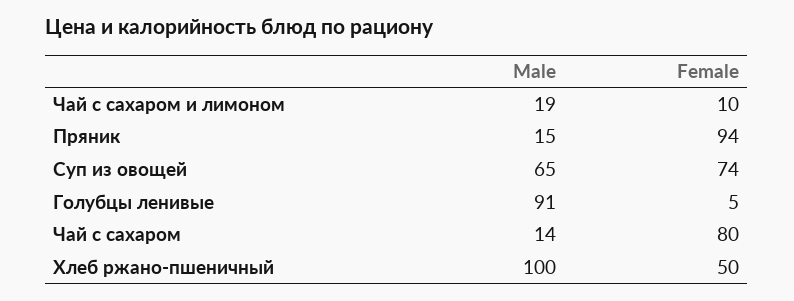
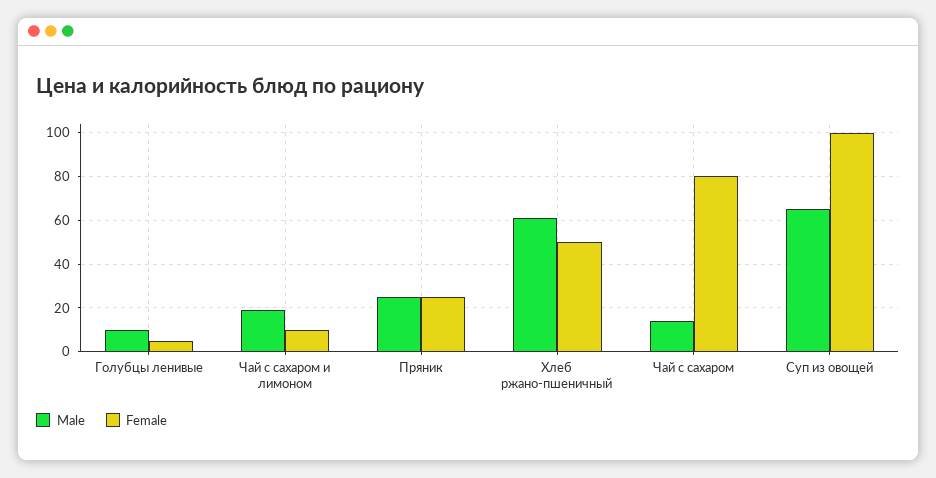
  {
    "Male": {
      "Чай с сахаром и лимоном": 19,
-     "Пряник": 15,
+     "Пряник": 25,
      "Суп из овощей": 65,
-     "Голубцы ленивые": 91,
+     "Голубцы ленивые": 10,
      "Чай с сахаром": 14,
-     "Хлеб ржано-пшеничный": 100
+     "Хлеб ржано-пшеничный": 60
    },
    "Female": {
      "Чай с сахаром и лимоном": 10,
-     "Пряник": 94,
+     "Пряник": 25,
-     "Суп из овощей": 74,
+     "Суп из овощей": 100,
      "Голубцы ленивые": 5,
      "Чай с сахаром": 80,
      "Хлеб ржано-пшеничный": 50
    }
  }

